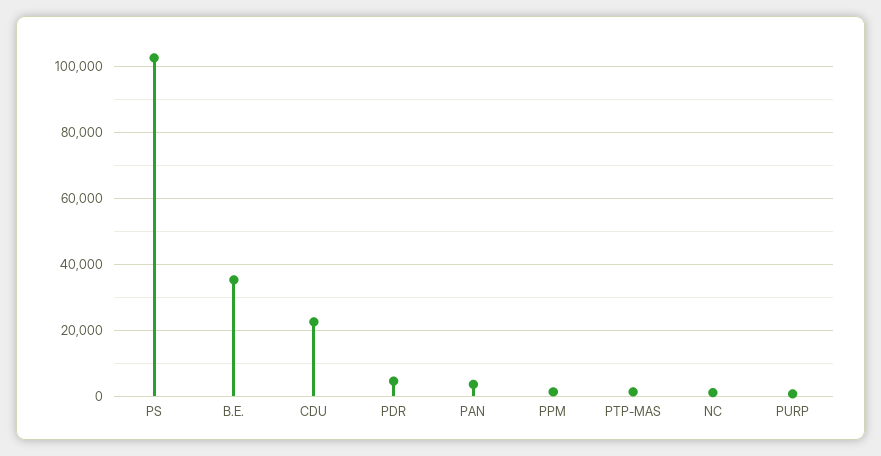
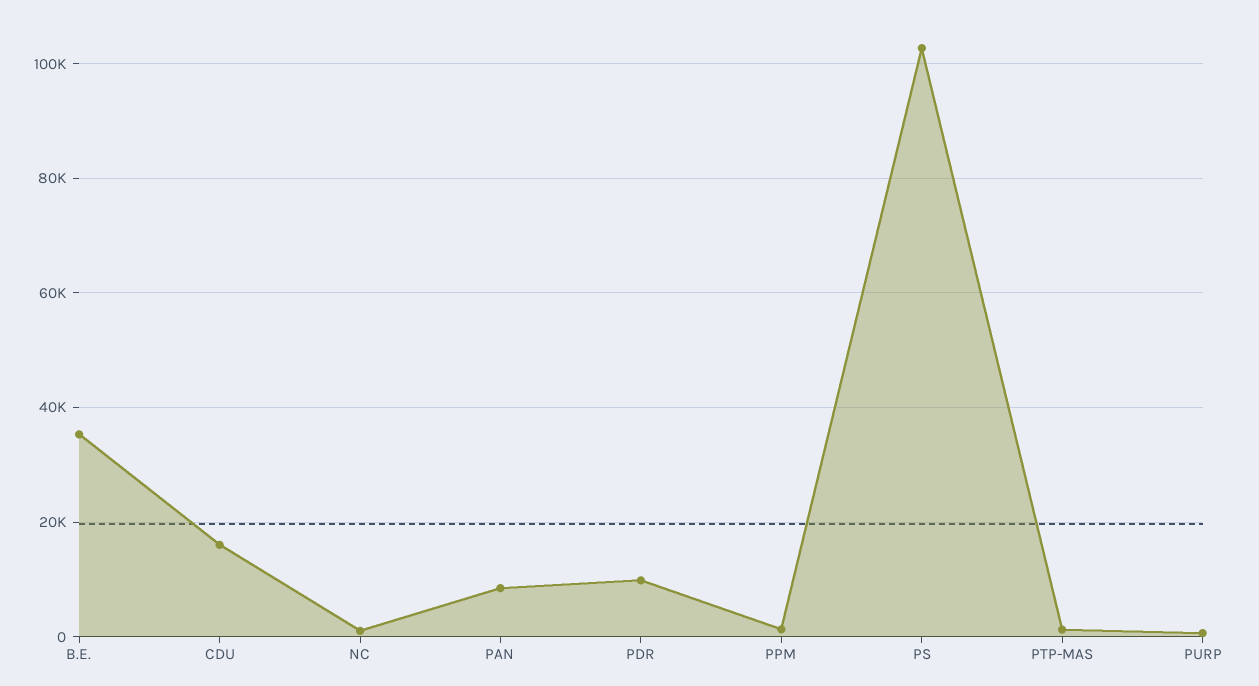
  {
    "PS": 102000,
    "B.E.": 36000,
-   "CDU": 22000,
+   "CDU": 16000,
-   "PDR": 4000,
+   "PDR": 10000,
-   "PAN": 4000,
+   "PAN": 8000,
    "PPM": 2000,
    "PTP-MAS": 2000,
    "NC": 2000,
    "PURP": 0
  }

